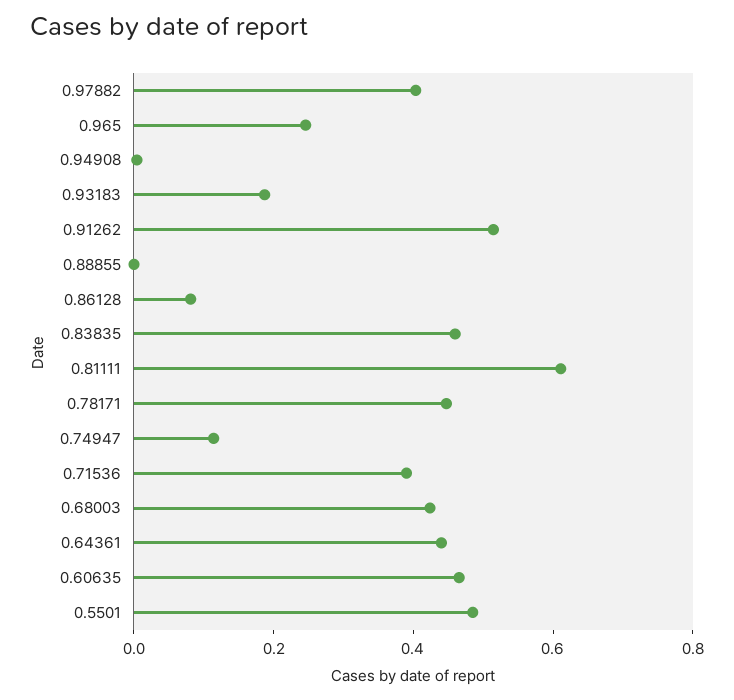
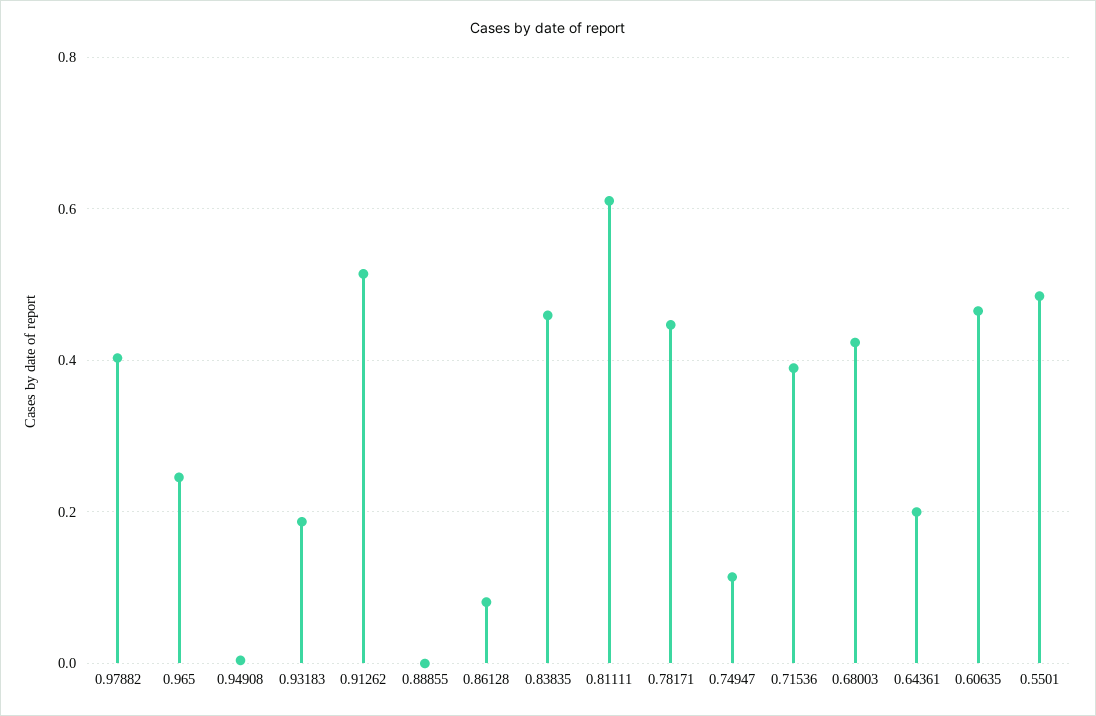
  {
    "0.97882": 0.4,
    "0.965": 0.24,
    "0.94908": 0,
    "0.93183": 0.18,
    "0.91262": 0.52,
    "0.88855": 0,
    "0.86128": 0.08,
    "0.83835": 0.46,
    "0.81111": 0.62,
    "0.78171": 0.44,
    "0.74947": 0.12,
    "0.71536": 0.4,
    "0.68003": 0.42,
-   "0.64361": 0.45,
+   "0.64361": 0.2,
    "0.60635": 0.46,
    "0.5501": 0.48
  }

